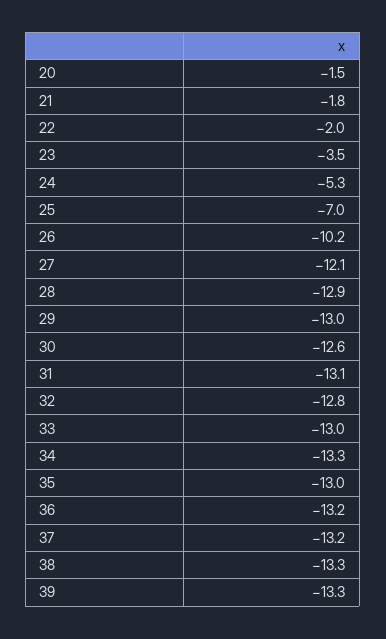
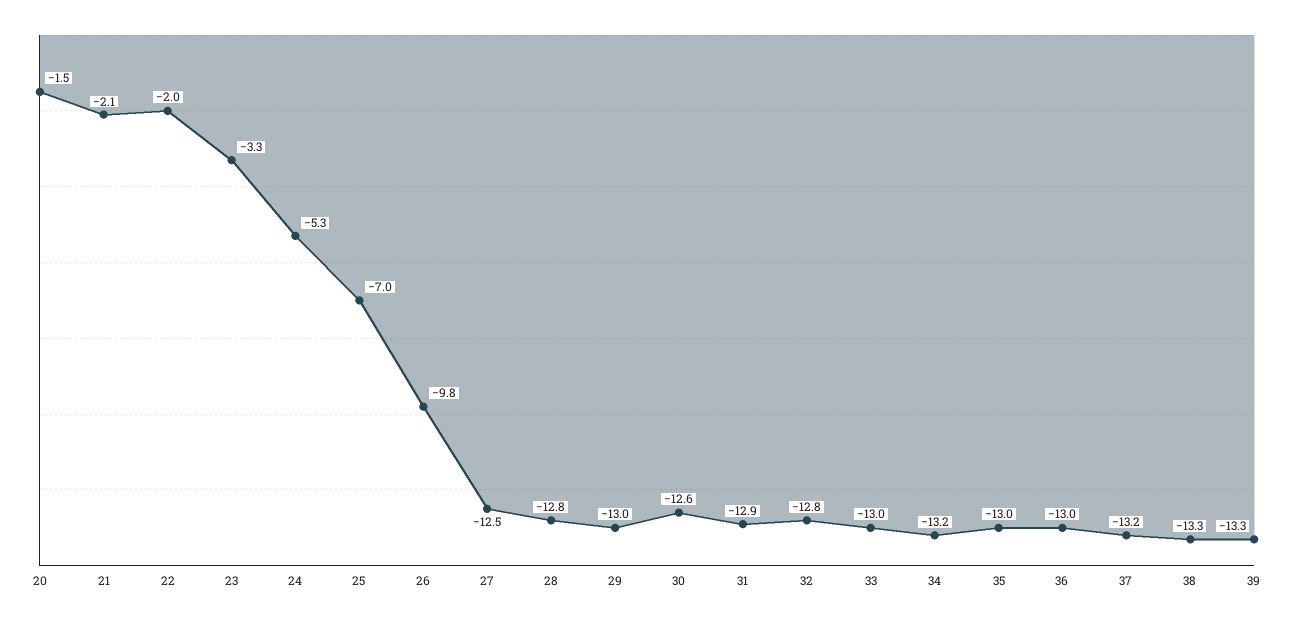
  {
    "20": -1.5,
-   "21": -1.8,
+   "21": -2.1,
    "22": -2,
-   "23": -3.5,
+   "23": -3.3,
    "24": -5.3,
    "25": -7,
-   "26": -10.2,
+   "26": -9.8,
-   "27": -12.1,
+   "27": -12.5,
-   "28": -12.9,
+   "28": -12.8,
    "29": -13,
    "30": -12.6,
-   "31": -13.1,
+   "31": -12.9,
    "32": -12.8,
    "33": -13,
-   "34": -13.3,
+   "34": -13.2,
    "35": -13,
-   "36": -13.2,
+   "36": -13,
    "37": -13.2,
    "38": -13.3,
    "39": -13.3
  }

